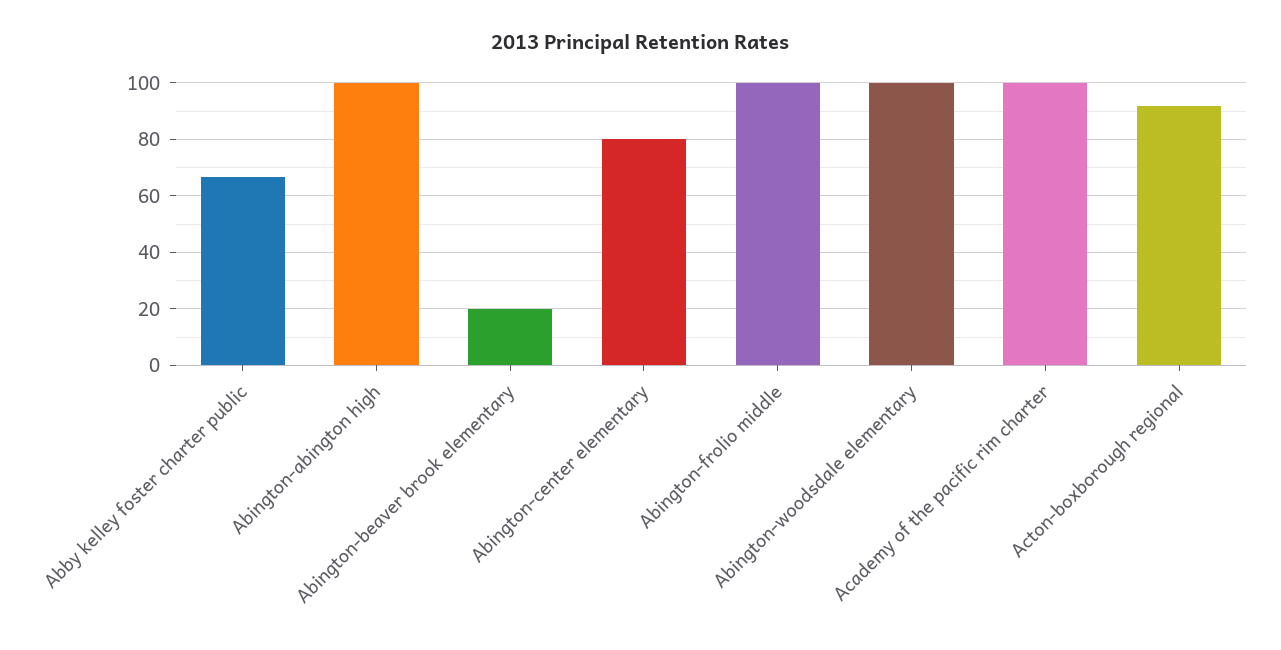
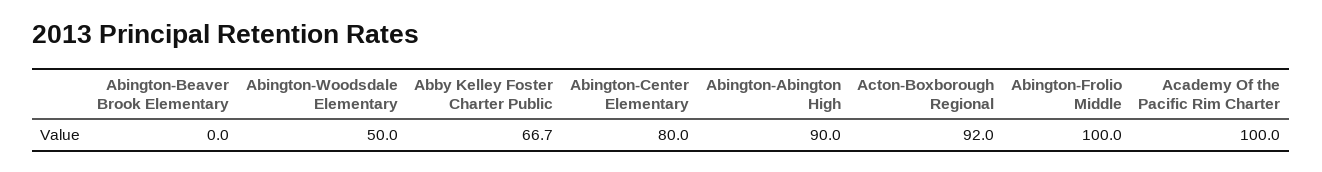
  {
    "Abby kelley foster charter public": 66.7,
-   "Abington-abington high": 100,
+   "Abington-abington high": 90,
-   "Abington-beaver brook elementary": 20,
+   "Abington-beaver brook elementary": 0,
    "Abington-center elementary": 80,
    "Abington-frolio middle": 100,
-   "Abington-woodsdale elementary": 100,
+   "Abington-woodsdale elementary": 50,
    "Academy of the pacific rim charter": 100,
    "Acton-boxborough regional": 92
  }

